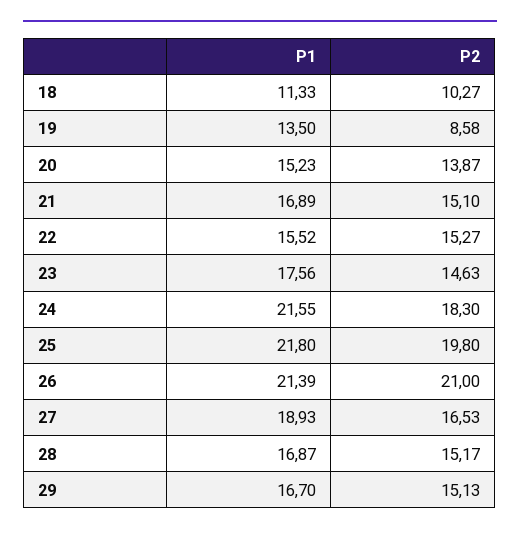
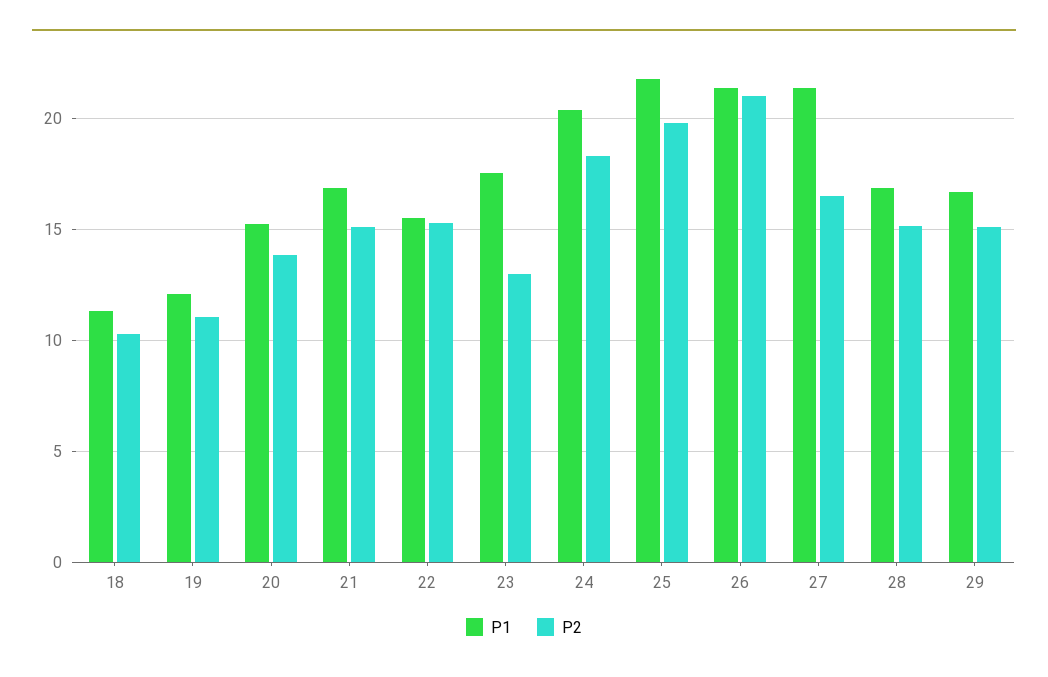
  {
    "P1": {
      "18": 11.33,
-     "19": 13.5,
+     "19": 12,
      "20": 15.23,
      "21": 16.89,
      "22": 15.52,
      "23": 17.56,
-     "24": 21.55,
+     "24": 20.5,
      "25": 21.8,
      "26": 21.39,
-     "27": 18.93,
+     "27": 21.5,
      "28": 16.87,
      "29": 16.7
    },
    "P2": {
      "18": 10.27,
-     "19": 8.58,
+     "19": 11,
      "20": 13.87,
      "21": 15.1,
      "22": 15.27,
-     "23": 14.63,
+     "23": 13,
      "24": 18.3,
      "25": 19.8,
      "26": 21,
      "27": 16.53,
      "28": 15.17,
      "29": 15.13
    }
  }

